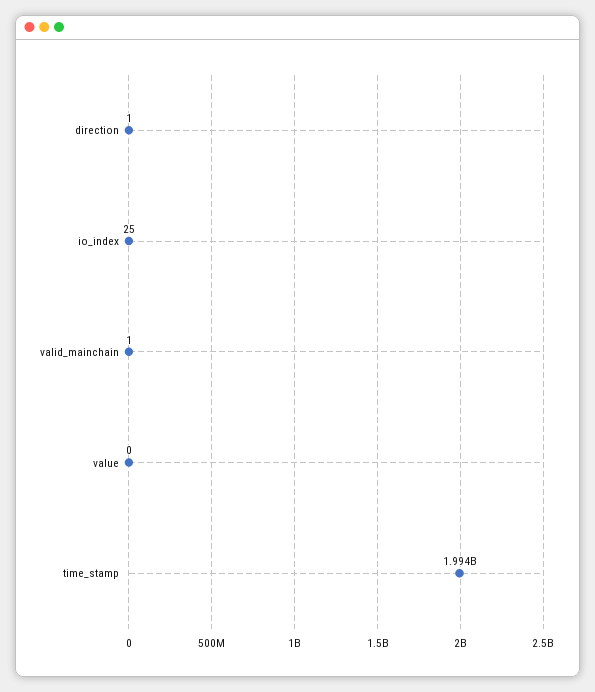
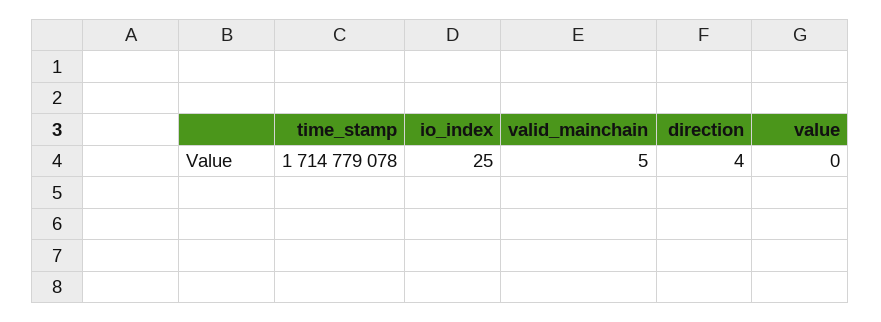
  {
-   "direction": 1,
+   "direction": 4,
    "io_index": 25,
-   "valid_mainchain": 1,
+   "valid_mainchain": 5,
    "value": 0,
-   "time_stamp": 1994000000
+   "time_stamp": 1714779078
  }

